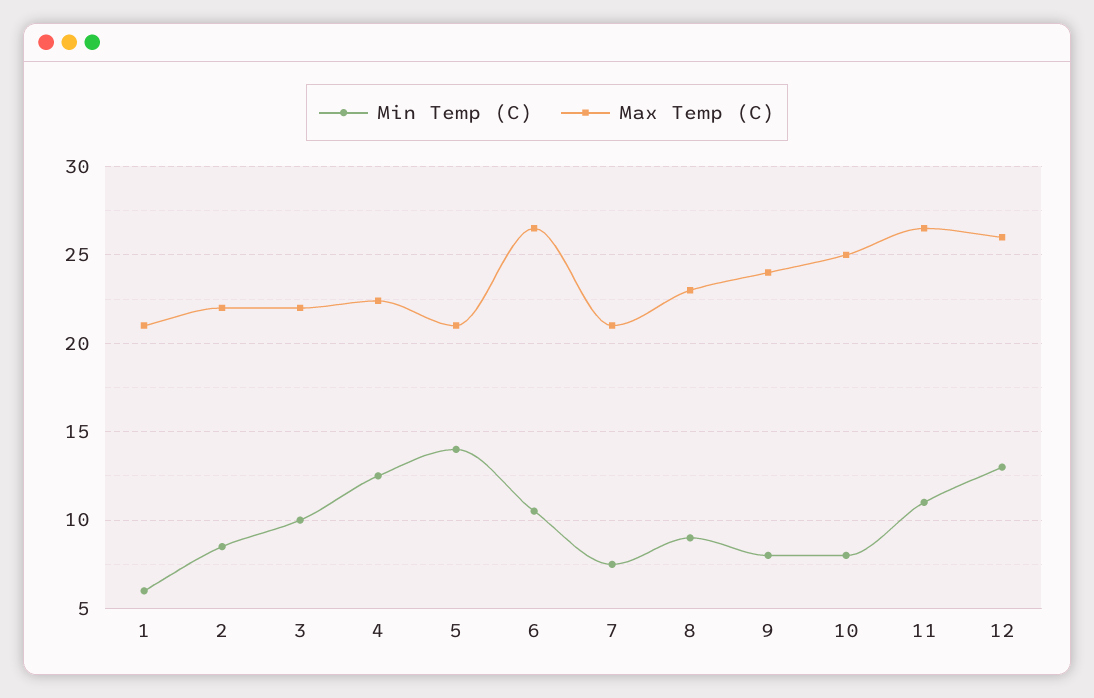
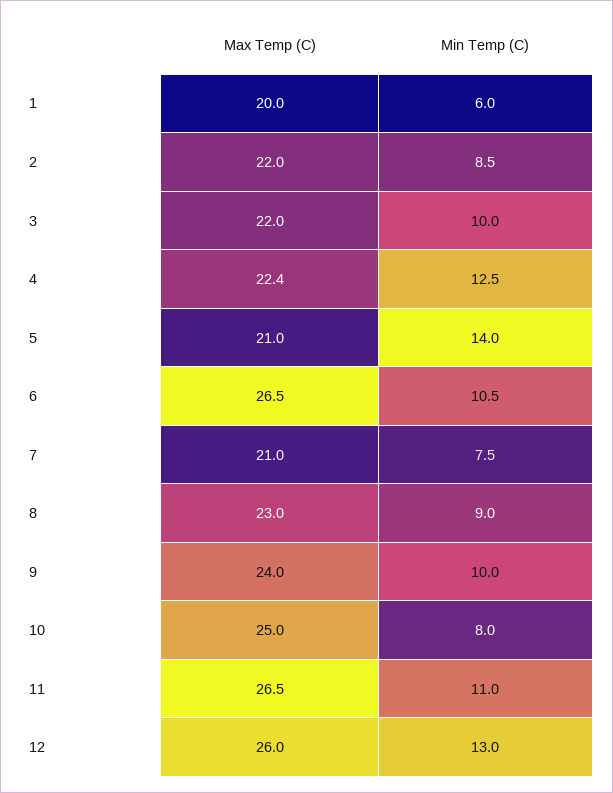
  {
    "Min Temp (C)": {
      "1": 6,
      "2": 8.5,
      "3": 10,
      "4": 12.5,
      "5": 14,
      "6": 10.5,
      "7": 7.5,
      "8": 9,
-     "9": 8,
+     "9": 10,
      "10": 8,
      "11": 11,
      "12": 13
    },
    "Max Temp (C)": {
-     "1": 21,
+     "1": 20,
      "2": 22,
      "3": 22,
      "4": 22.4,
      "5": 21,
      "6": 26.5,
      "7": 21,
      "8": 23,
      "9": 24,
      "10": 25,
      "11": 26.5,
      "12": 26
    }
  }

